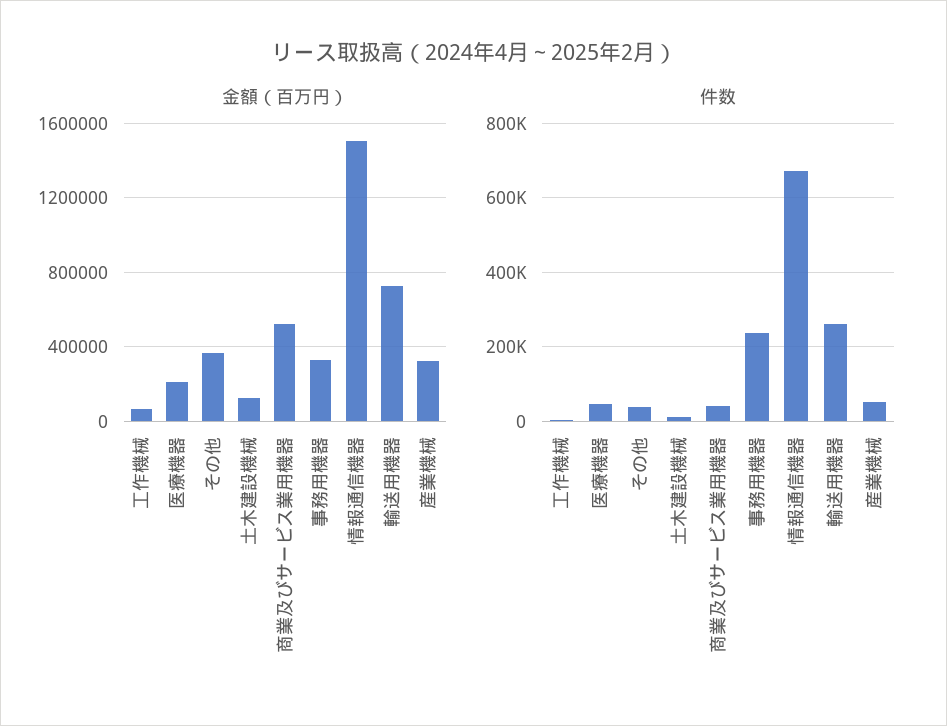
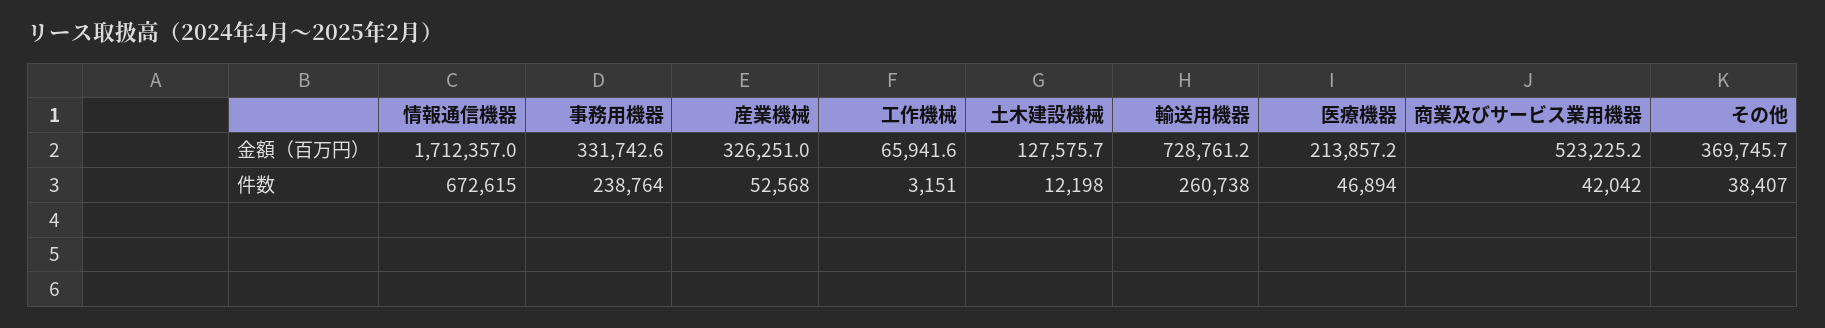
  {
    "金額（百万円）": {
      "工作機械": 65941.6,
      "医療機器": 213857.2,
      "その他": 369745.7,
      "土木建設機械": 127575.7,
      "商業及びサービス業用機器": 523225.2,
      "事務用機器": 331742.6,
-     "情報通信機器": 1500000,
+     "情報通信機器": 1712357,
      "輸送用機器": 728761.2,
      "産業機械": 326251
    },
    "件数": {
      "工作機械": 3151,
      "医療機器": 46894,
      "その他": 38407,
      "土木建設機械": 12198,
      "商業及びサービス業用機器": 42042,
      "事務用機器": 238764,
      "情報通信機器": 672615,
      "輸送用機器": 260738,
      "産業機械": 52568
    }
  }

